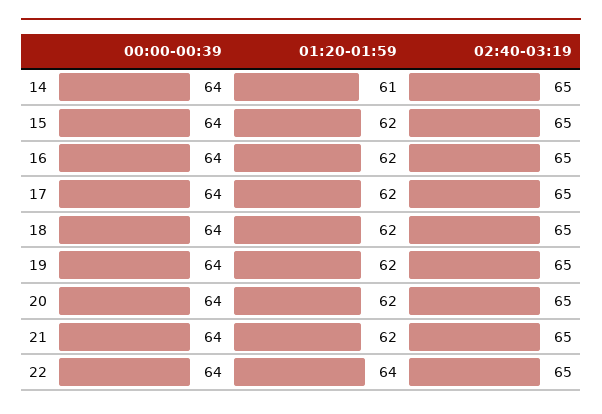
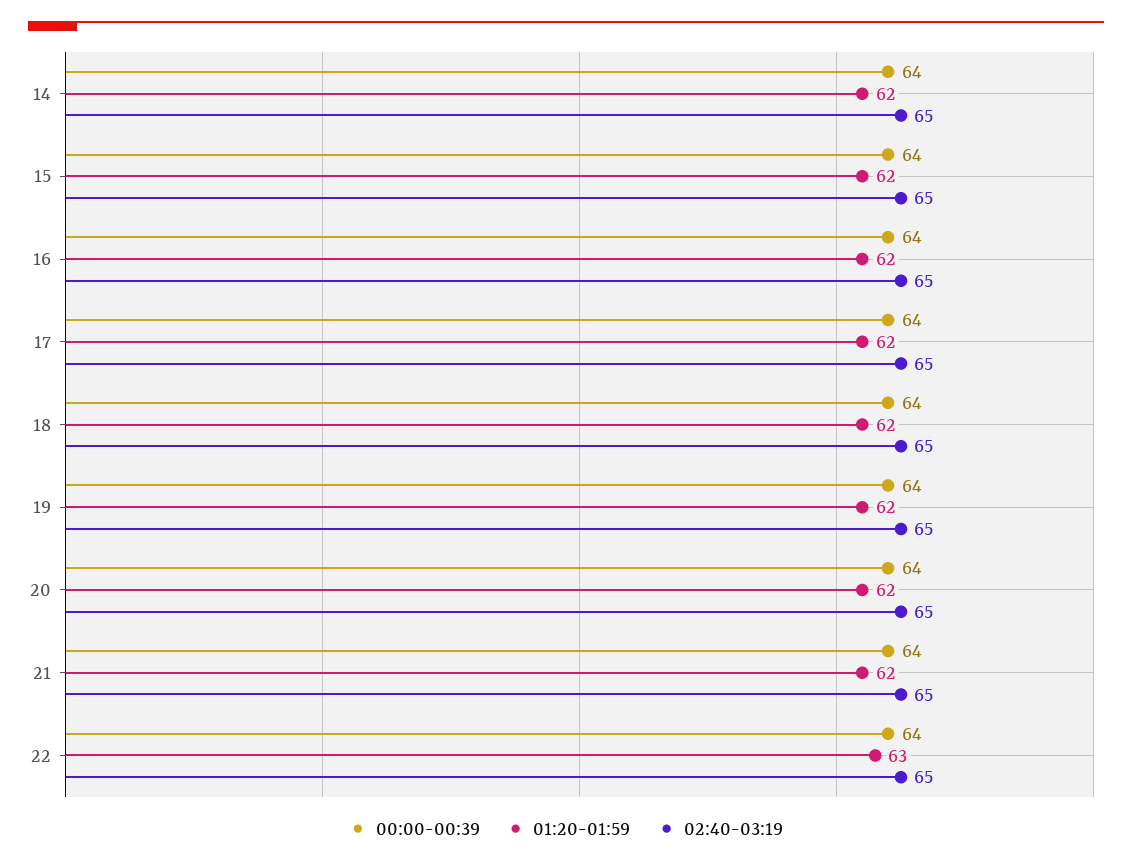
  {
    "00:00-00:39": {
      "14": 64,
      "15": 64,
      "16": 64,
      "17": 64,
      "18": 64,
      "19": 64,
      "20": 64,
      "21": 64,
      "22": 64
    },
    "01:20-01:59": {
-     "14": 61,
+     "14": 62,
      "15": 62,
      "16": 62,
      "17": 62,
      "18": 62,
      "19": 62,
      "20": 62,
      "21": 62,
-     "22": 64
+     "22": 63
    },
    "02:40-03:19": {
      "14": 65,
      "15": 65,
      "16": 65,
      "17": 65,
      "18": 65,
      "19": 65,
      "20": 65,
      "21": 65,
      "22": 65
    }
  }

